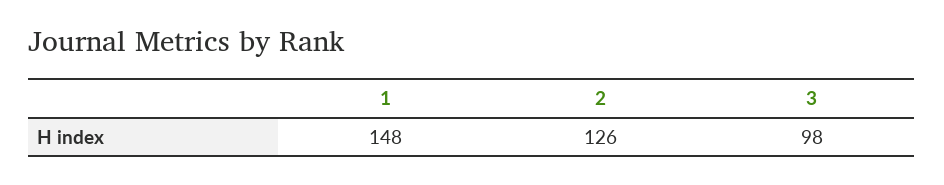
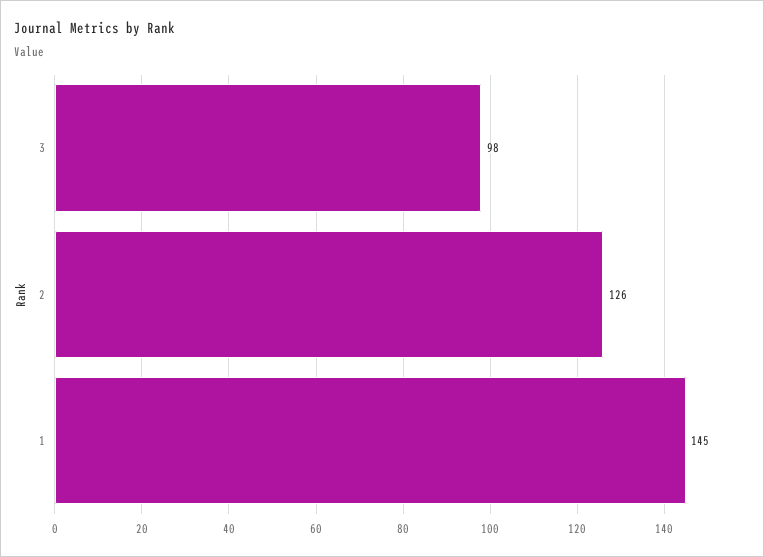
  {
-   "1": 148,
+   "1": 145,
    "2": 126,
    "3": 98
  }

